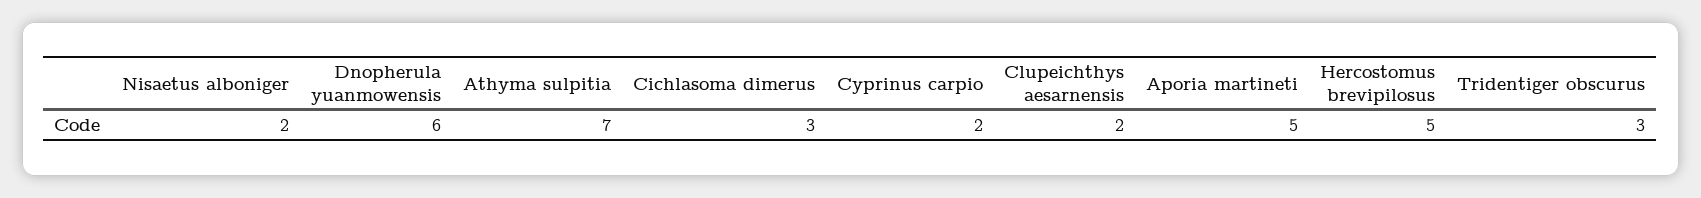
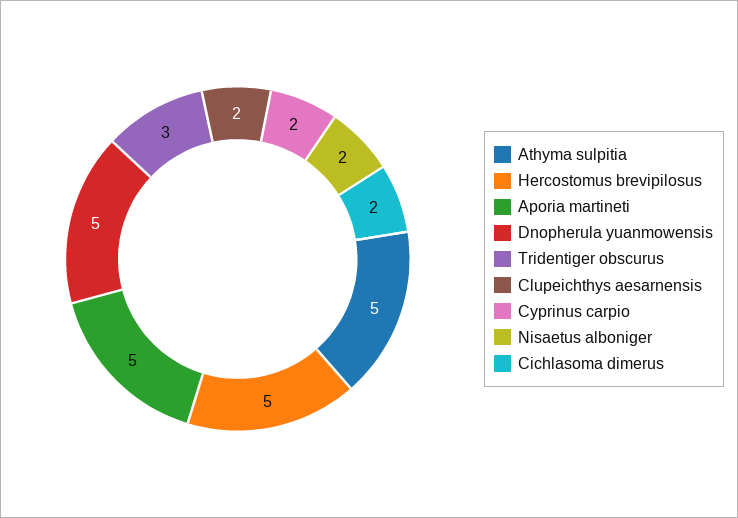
  {
    "Nisaetus alboniger": 2,
-   "Dnopherula yuanmowensis": 6,
+   "Dnopherula yuanmowensis": 5,
-   "Athyma sulpitia": 7,
+   "Athyma sulpitia": 5,
-   "Cichlasoma dimerus": 3,
+   "Cichlasoma dimerus": 2,
    "Cyprinus carpio": 2,
    "Clupeichthys aesarnensis": 2,
    "Aporia martineti": 5,
    "Hercostomus brevipilosus": 5,
    "Tridentiger obscurus": 3
  }

